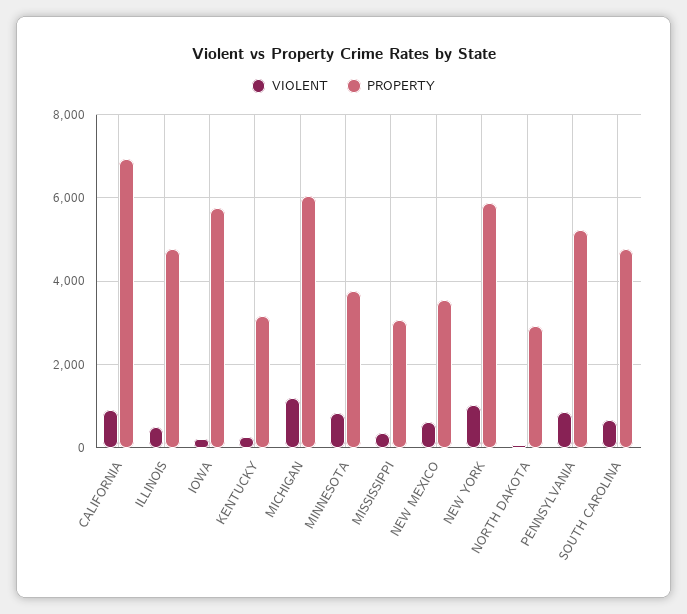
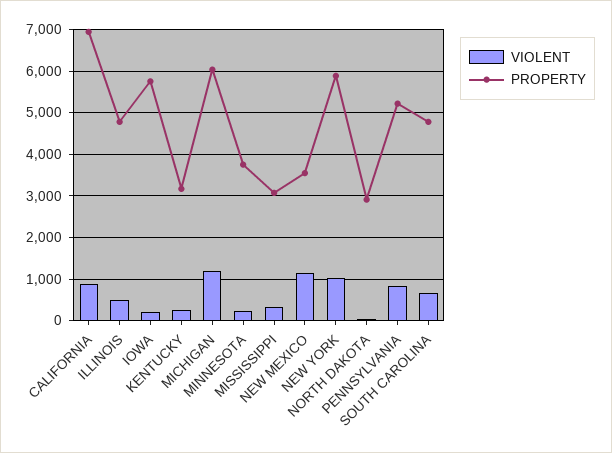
  {
    "VIOLENT": {
      "CALIFORNIA": 800,
      "ILLINOIS": 400,
      "IOWA": 200,
      "KENTUCKY": 200,
      "MICHIGAN": 1200,
-     "MINNESOTA": 800,
+     "MINNESOTA": 200,
      "MISSISSIPPI": 400,
-     "NEW MEXICO": 600,
+     "NEW MEXICO": 1200,
      "NEW YORK": 1000,
      "NORTH DAKOTA": 0,
      "PENNSYLVANIA": 800,
      "SOUTH CAROLINA": 600
    },
    "PROPERTY": {
      "CALIFORNIA": 7000,
      "ILLINOIS": 4800,
      "IOWA": 5800,
      "KENTUCKY": 3200,
      "MICHIGAN": 6000,
      "MINNESOTA": 3800,
      "MISSISSIPPI": 3000,
      "NEW MEXICO": 3600,
      "NEW YORK": 5800,
      "NORTH DAKOTA": 3000,
      "PENNSYLVANIA": 5200,
      "SOUTH CAROLINA": 4800
    }
  }

